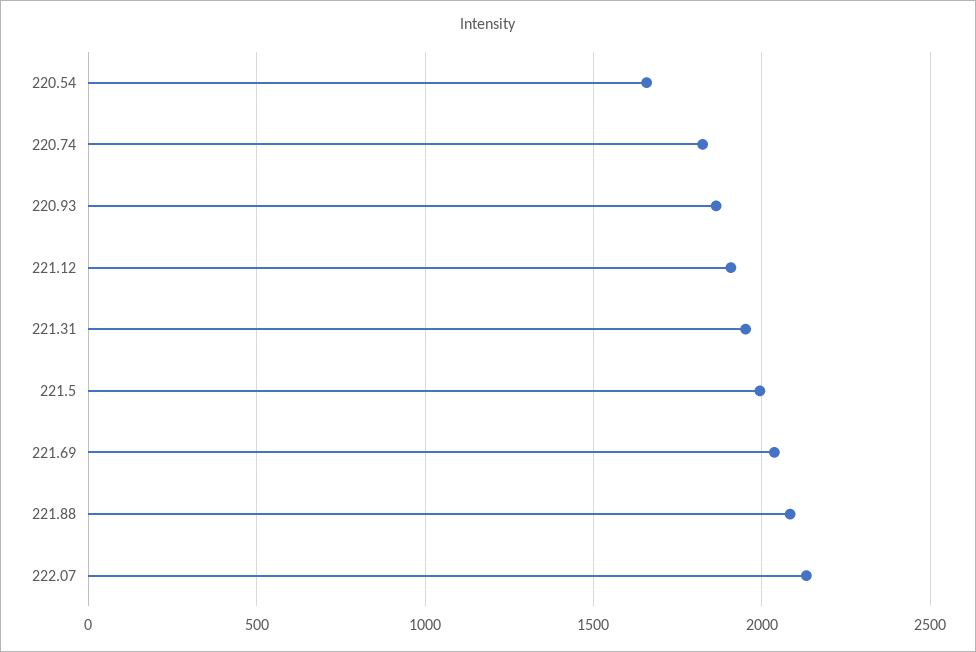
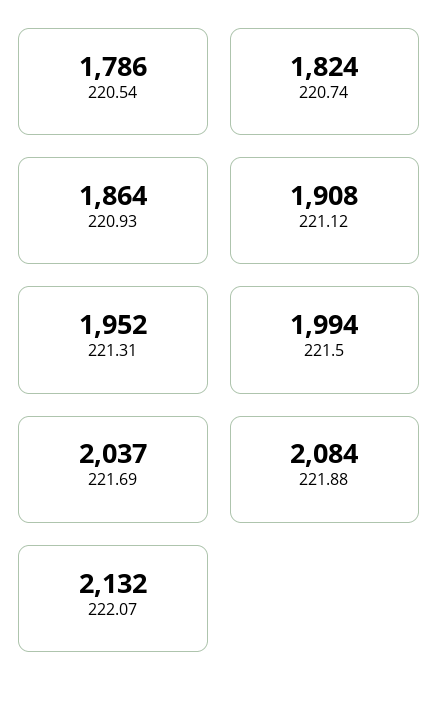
  {
-   "220.54": 1650,
+   "220.54": 1786,
    "220.74": 1824,
    "220.93": 1864,
    "221.12": 1908,
    "221.31": 1952,
    "221.5": 1994,
    "221.69": 2037,
    "221.88": 2084,
    "222.07": 2132
  }

